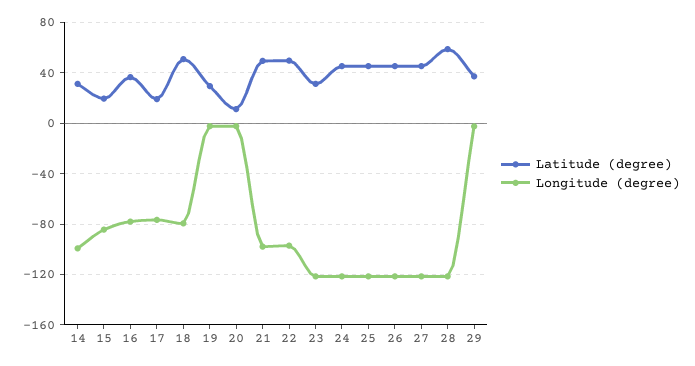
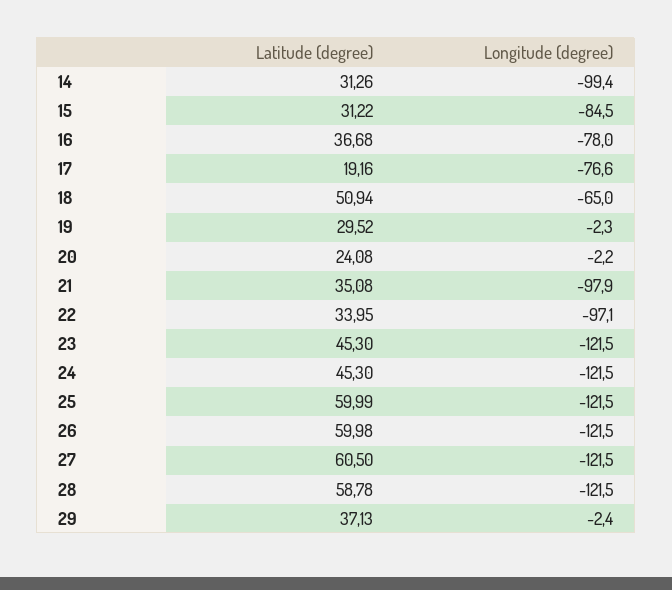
  {
    "Latitude (degree)": {
      "14": 31.26,
-     "15": 20,
+     "15": 31.22,
      "16": 36.68,
      "17": 19.16,
      "18": 50.94,
      "19": 29.52,
-     "20": 10,
+     "20": 24.08,
-     "21": 50,
+     "21": 35.08,
-     "22": 50,
+     "22": 33.95,
-     "23": 30,
+     "23": 45.3,
      "24": 45.3,
-     "25": 45,
+     "25": 59.99,
-     "26": 45,
+     "26": 59.98,
-     "27": 45,
+     "27": 60.5,
      "28": 58.78,
      "29": 37.13
    },
    "Longitude (degree)": {
      "14": -99.4,
      "15": -84.5,
      "16": -78,
      "17": -76.6,
-     "18": -80,
+     "18": -65,
      "19": -2.3,
      "20": -2.2,
      "21": -97.9,
      "22": -97.1,
      "23": -121.5,
      "24": -121.5,
      "25": -121.5,
      "26": -121.5,
      "27": -121.5,
      "28": -121.5,
      "29": -2.4
    }
  }

